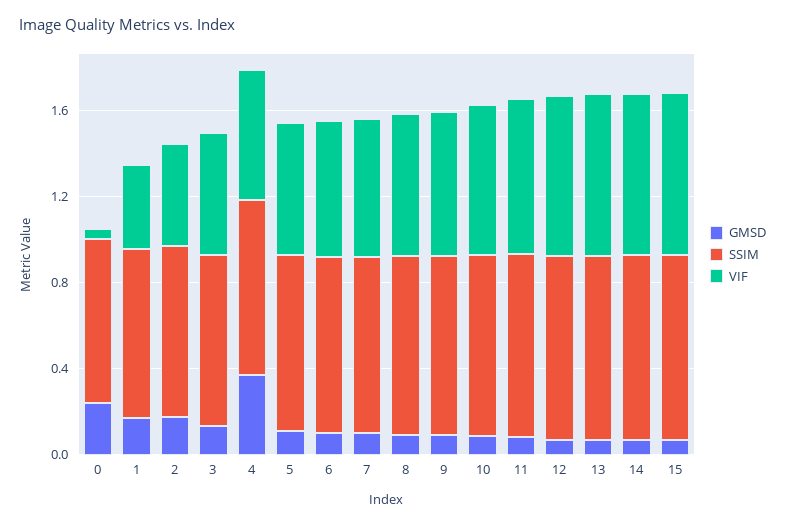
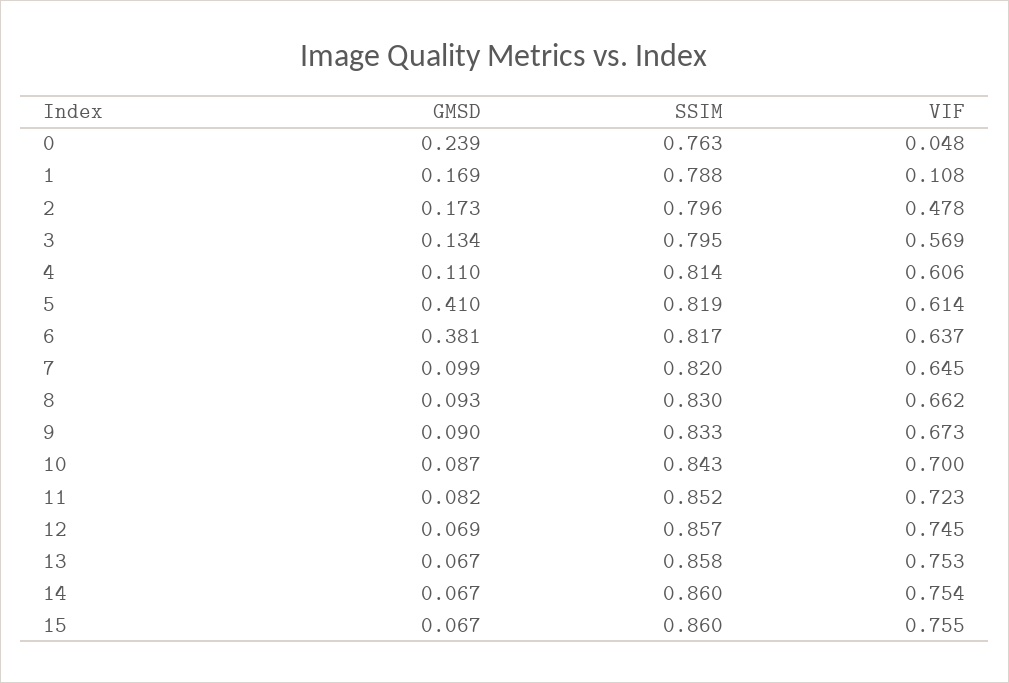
  {
    "GMSD": {
      "0": 0.239,
      "1": 0.169,
      "2": 0.173,
      "3": 0.134,
-     "4": 0.4,
+     "4": 0.11,
-     "5": 0.1,
+     "5": 0.41,
-     "6": 0.1,
+     "6": 0.381,
      "7": 0.099,
      "8": 0.093,
      "9": 0.09,
      "10": 0.087,
      "11": 0.082,
      "12": 0.069,
      "13": 0.067,
      "14": 0.067,
      "15": 0.067
    },
    "SSIM": {
      "0": 0.763,
      "1": 0.788,
      "2": 0.796,
      "3": 0.795,
      "4": 0.814,
      "5": 0.819,
      "6": 0.817,
      "7": 0.82,
      "8": 0.83,
      "9": 0.833,
      "10": 0.843,
      "11": 0.852,
      "12": 0.857,
      "13": 0.858,
      "14": 0.86,
      "15": 0.86
    },
    "VIF": {
      "0": 0.048,
-     "1": 0.4,
+     "1": 0.108,
      "2": 0.478,
      "3": 0.569,
      "4": 0.606,
      "5": 0.614,
      "6": 0.637,
      "7": 0.645,
      "8": 0.662,
      "9": 0.673,
      "10": 0.7,
      "11": 0.723,
      "12": 0.745,
      "13": 0.753,
      "14": 0.754,
      "15": 0.755
    }
  }

